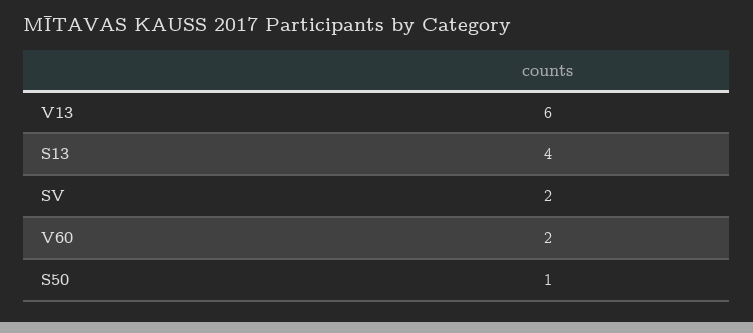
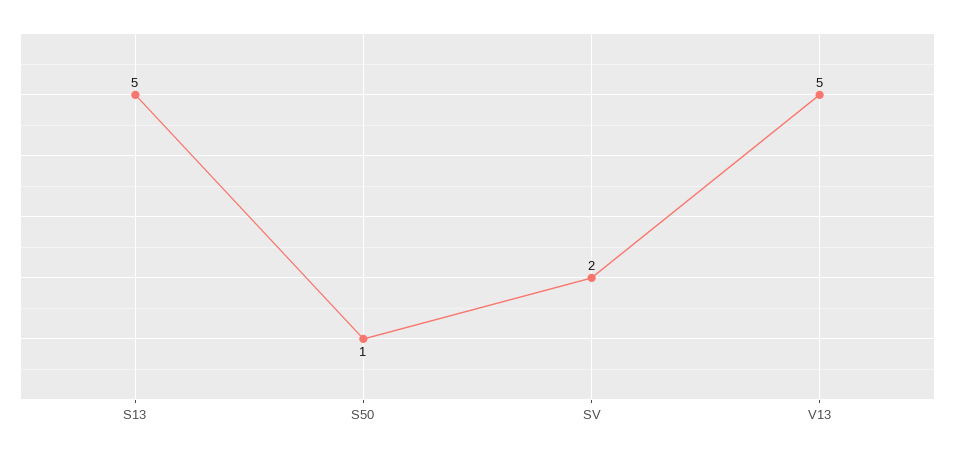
  {
-   "V13": 6,
+   "V13": 5,
-   "S13": 4,
+   "S13": 5,
    "SV": 2,
-   "V60": 2,
    "S50": 1
  }

